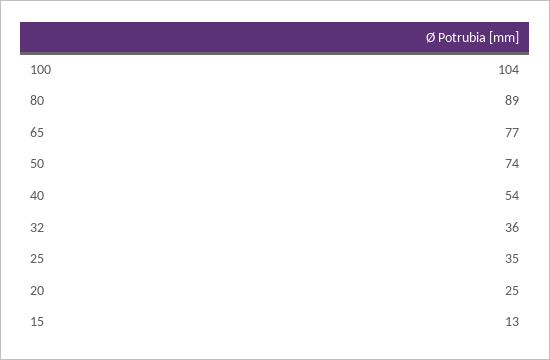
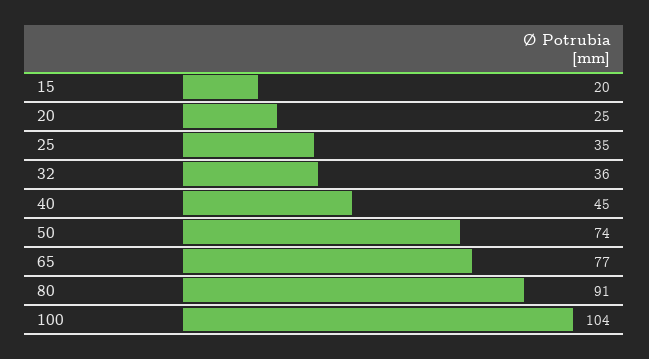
  {
    "100": 104,
-   "80": 89,
+   "80": 91,
    "65": 77,
    "50": 74,
-   "40": 54,
+   "40": 45,
    "32": 36,
    "25": 35,
    "20": 25,
-   "15": 13
+   "15": 20
  }

